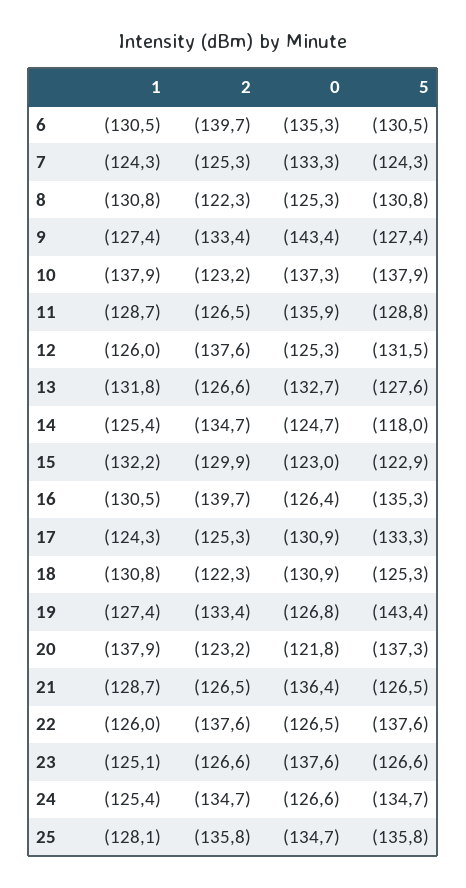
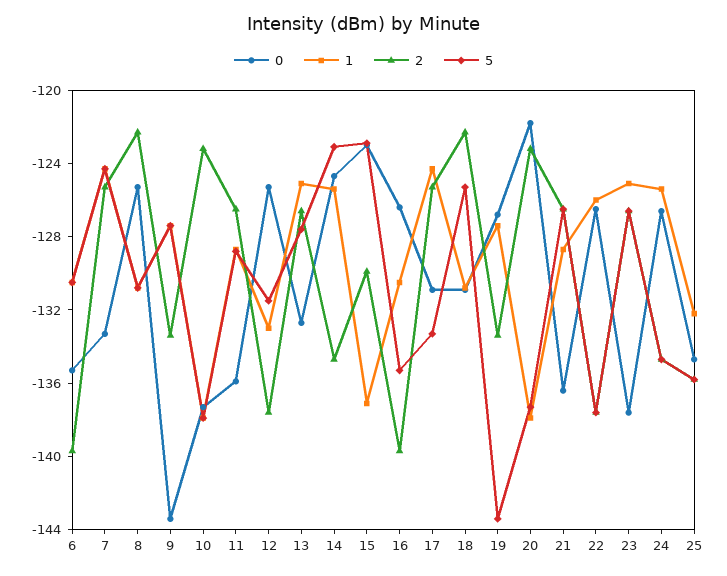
  {
    "1": {
      "6": -130.5,
      "7": -124.3,
      "8": -130.8,
      "9": -127.4,
      "10": -137.9,
      "11": -128.7,
-     "12": -126,
+     "12": -133,
-     "13": -131.8,
+     "13": -125,
      "14": -125.4,
-     "15": -132.2,
+     "15": -137,
      "16": -130.5,
      "17": -124.3,
      "18": -130.8,
      "19": -127.4,
      "20": -137.9,
      "21": -128.7,
      "22": -126,
      "23": -125.1,
      "24": -125.4,
-     "25": -128.1
+     "25": -132
    },
    "2": {
      "6": -139.7,
      "7": -125.3,
      "8": -122.3,
      "9": -133.4,
      "10": -123.2,
      "11": -126.5,
      "12": -137.6,
      "13": -126.6,
      "14": -134.7,
      "15": -129.9,
      "16": -139.7,
      "17": -125.3,
      "18": -122.3,
      "19": -133.4,
      "20": -123.2,
      "21": -126.5,
      "22": -137.6,
      "23": -126.6,
      "24": -134.7,
      "25": -135.8
    },
    "0": {
      "6": -135.3,
      "7": -133.3,
      "8": -125.3,
      "9": -143.4,
      "10": -137.3,
      "11": -135.9,
      "12": -125.3,
      "13": -132.7,
      "14": -124.7,
      "15": -123,
      "16": -126.4,
      "17": -130.9,
      "18": -130.9,
      "19": -126.8,
      "20": -121.8,
      "21": -136.4,
      "22": -126.5,
      "23": -137.6,
      "24": -126.6,
      "25": -134.7
    },
    "5": {
      "6": -130.5,
      "7": -124.3,
      "8": -130.8,
      "9": -127.4,
      "10": -137.9,
      "11": -128.8,
      "12": -131.5,
      "13": -127.6,
-     "14": -118,
+     "14": -123,
      "15": -122.9,
      "16": -135.3,
      "17": -133.3,
      "18": -125.3,
      "19": -143.4,
      "20": -137.3,
      "21": -126.5,
      "22": -137.6,
      "23": -126.6,
      "24": -134.7,
      "25": -135.8
    }
  }

